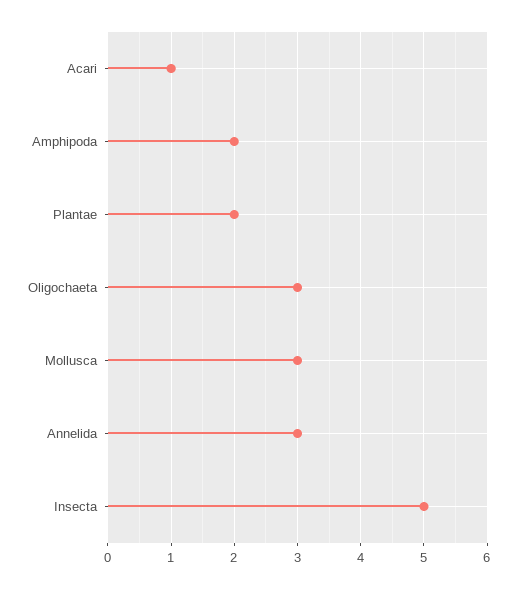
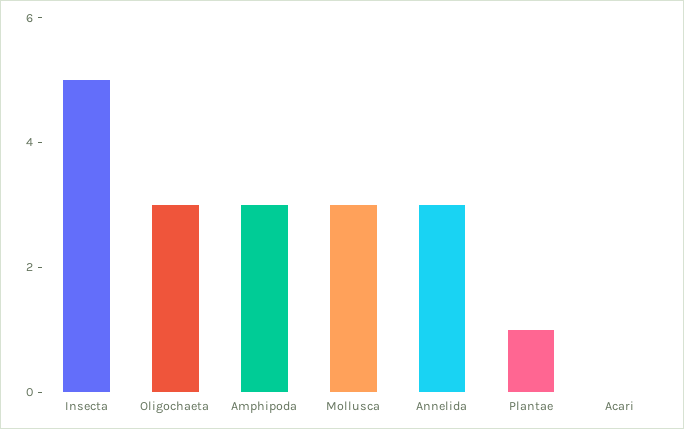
  {
-   "Acari": 1,
+   "Acari": 0,
-   "Amphipoda": 2,
+   "Amphipoda": 3,
-   "Plantae": 2,
+   "Plantae": 1,
    "Oligochaeta": 3,
    "Mollusca": 3,
    "Annelida": 3,
    "Insecta": 5
  }

